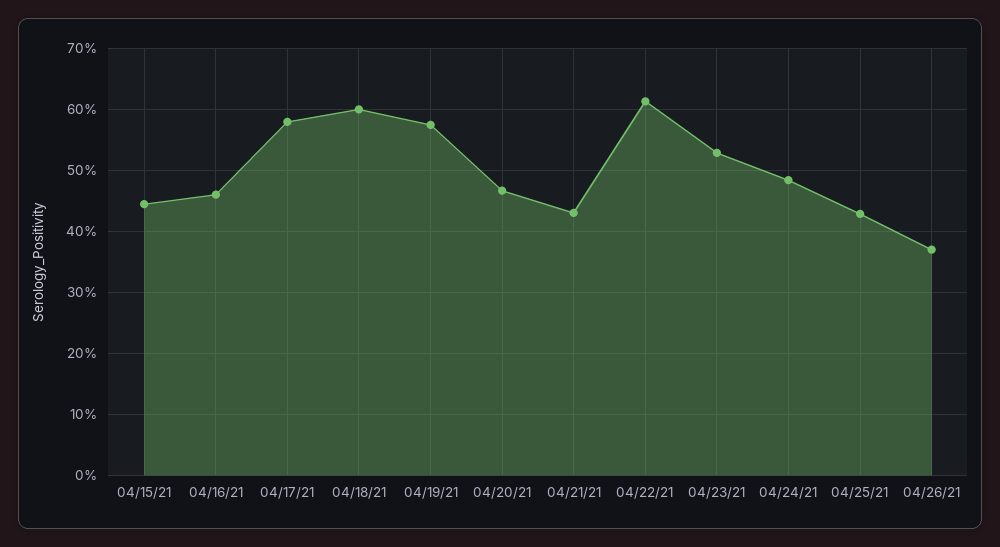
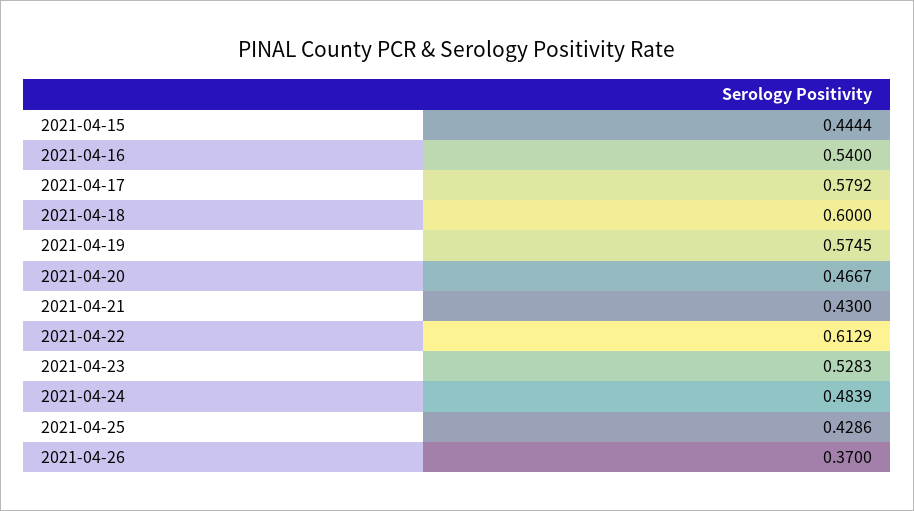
  {
    "04/15/21": 0.4444,
-   "04/16/21": 0.46,
+   "04/16/21": 0.54,
    "04/17/21": 0.5792,
    "04/18/21": 0.6,
    "04/19/21": 0.5745,
    "04/20/21": 0.4667,
    "04/21/21": 0.43,
    "04/22/21": 0.6129,
    "04/23/21": 0.5283,
    "04/24/21": 0.4839,
    "04/25/21": 0.4286,
    "04/26/21": 0.37
  }

